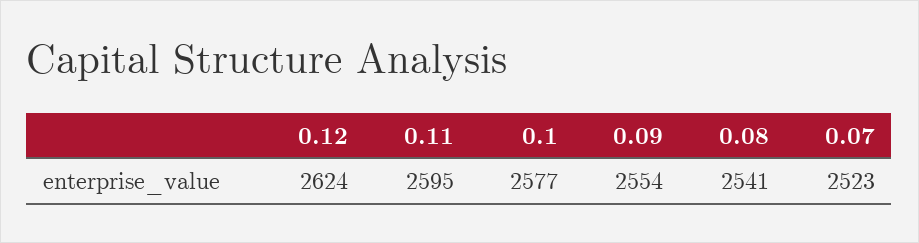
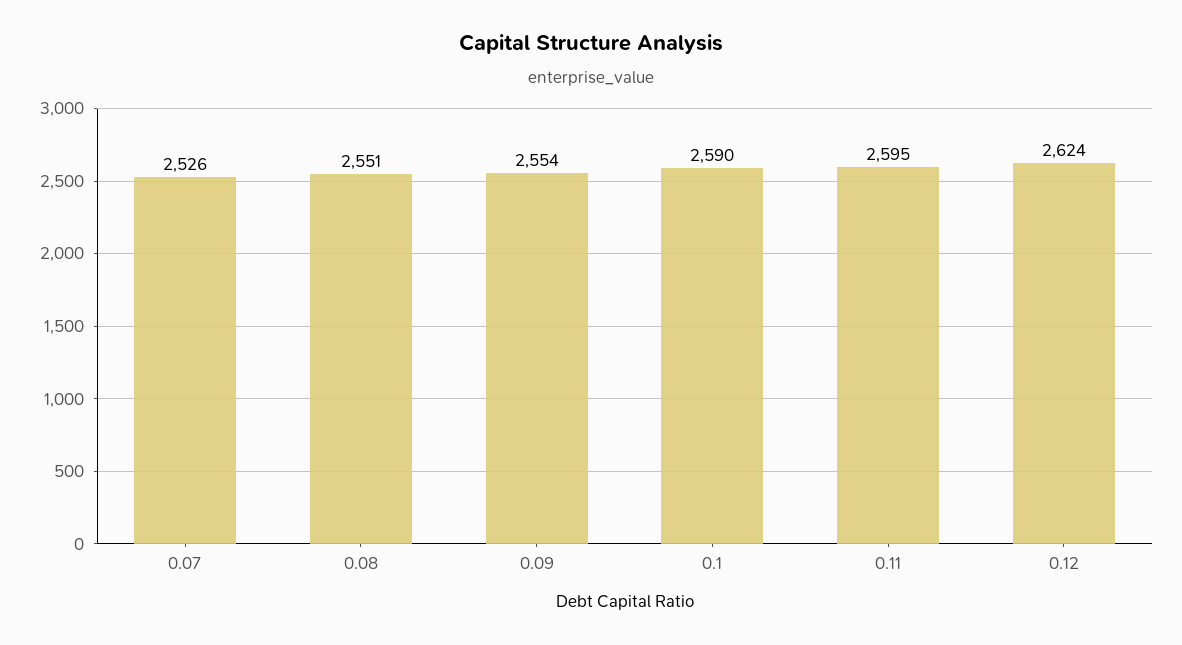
  {
    "0.12": 2624,
    "0.11": 2595,
-   "0.1": 2577,
+   "0.1": 2590,
    "0.09": 2554,
-   "0.08": 2541,
+   "0.08": 2551,
-   "0.07": 2523
+   "0.07": 2526
  }

